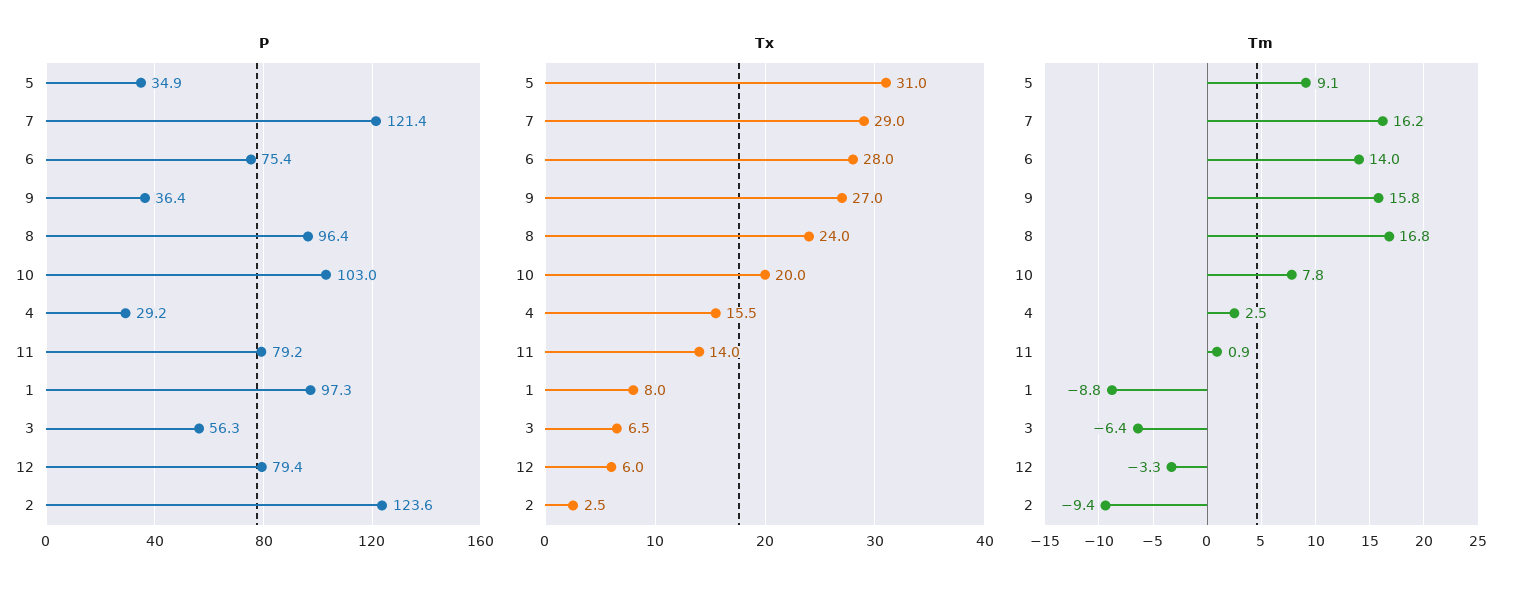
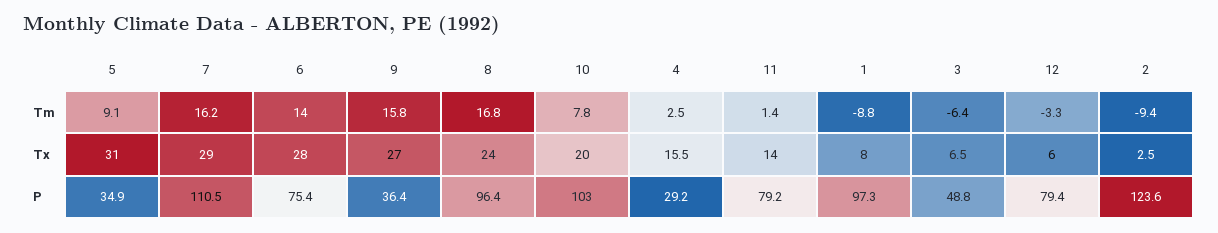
  {
    "P": {
      "5": 34.9,
-     "7": 121.4,
+     "7": 110.5,
      "6": 75.4,
      "9": 36.4,
      "8": 96.4,
      "10": 103,
      "4": 29.2,
      "11": 79.2,
      "1": 97.3,
-     "3": 56.3,
+     "3": 48.8,
      "12": 79.4,
      "2": 123.6
    },
    "Tx": {
      "5": 31,
      "7": 29,
      "6": 28,
      "9": 27,
      "8": 24,
      "10": 20,
      "4": 15.5,
      "11": 14,
      "1": 8,
      "3": 6.5,
      "12": 6,
      "2": 2.5
    },
    "Tm": {
      "5": 9.1,
      "7": 16.2,
      "6": 14,
      "9": 15.8,
      "8": 16.8,
      "10": 7.8,
      "4": 2.5,
-     "11": 0.9,
+     "11": 1.4,
      "1": -8.8,
      "3": -6.4,
      "12": -3.3,
      "2": -9.4
    }
  }

